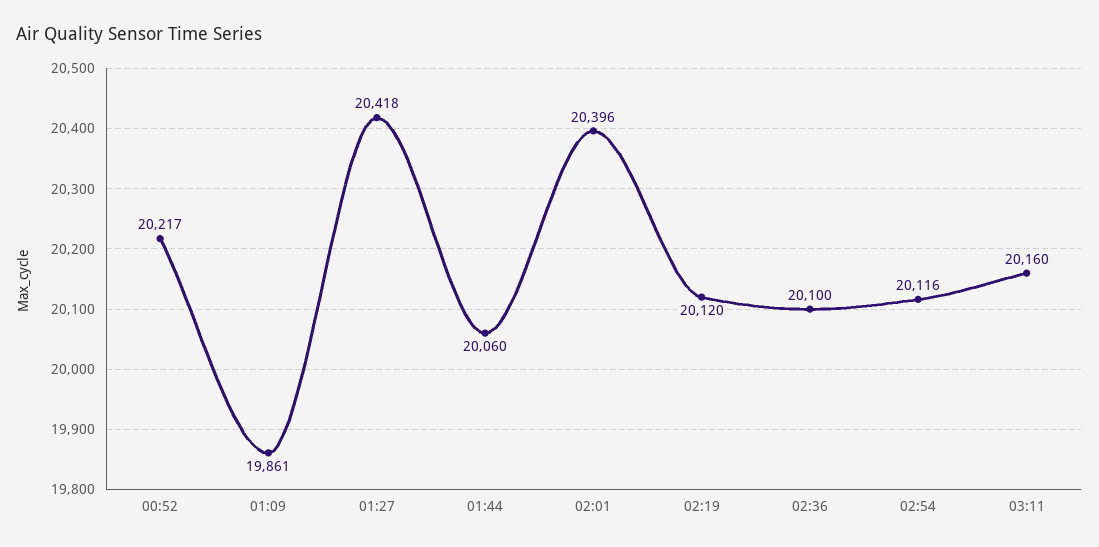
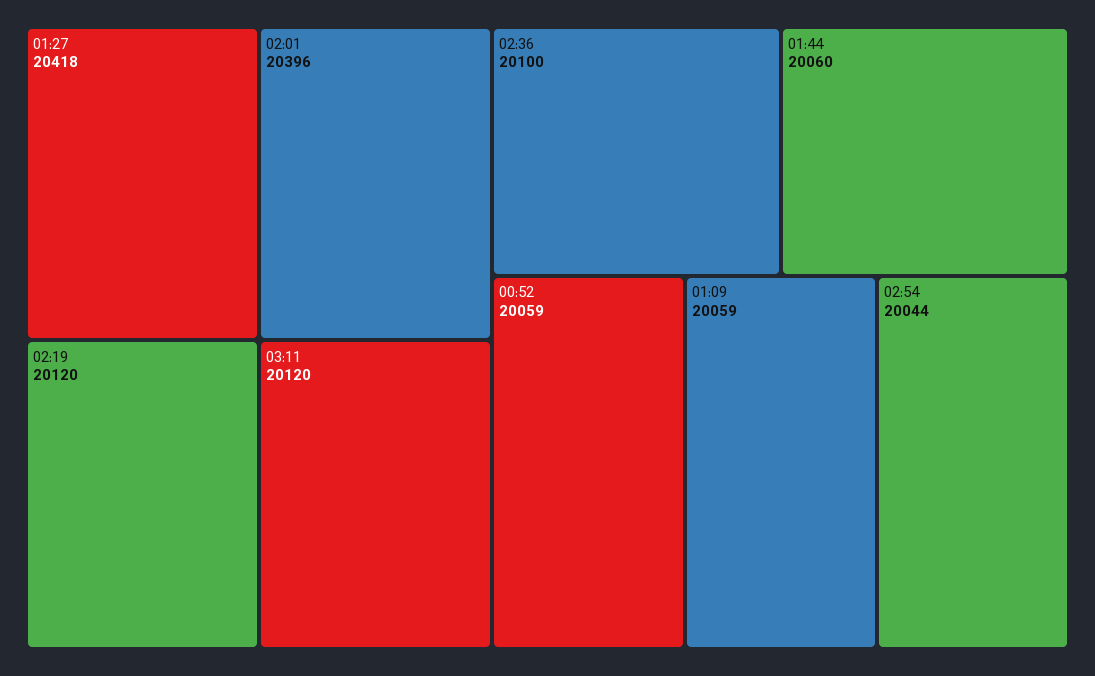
  {
-   "00:52": 20217,
+   "00:52": 20059,
-   "01:09": 19861,
+   "01:09": 20059,
    "01:27": 20418,
    "01:44": 20060,
    "02:01": 20396,
    "02:19": 20120,
    "02:36": 20100,
-   "02:54": 20116,
+   "02:54": 20044,
-   "03:11": 20160
+   "03:11": 20120
  }

